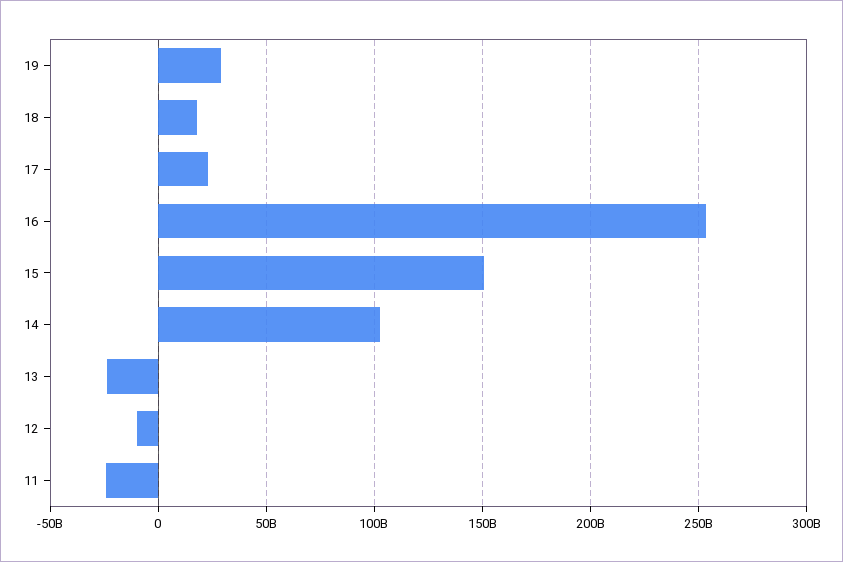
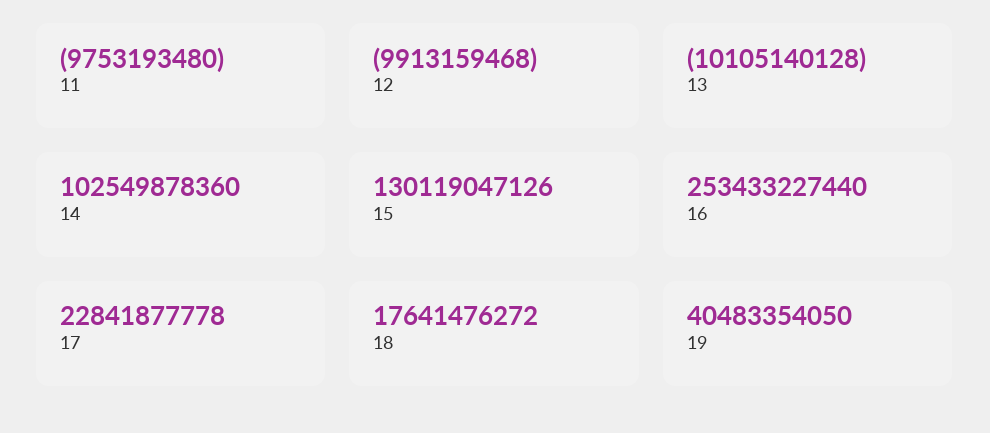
  {
-   "19": 30000000000,
+   "19": 40483354050,
    "18": 17641476272,
    "17": 22841877778,
    "16": 253433227440,
-   "15": 150000000000,
+   "15": 130119047126,
    "14": 102549878360,
-   "13": -25000000000,
+   "13": -10105140128,
    "12": -9913159468,
-   "11": -25000000000
+   "11": -9753193480
  }

